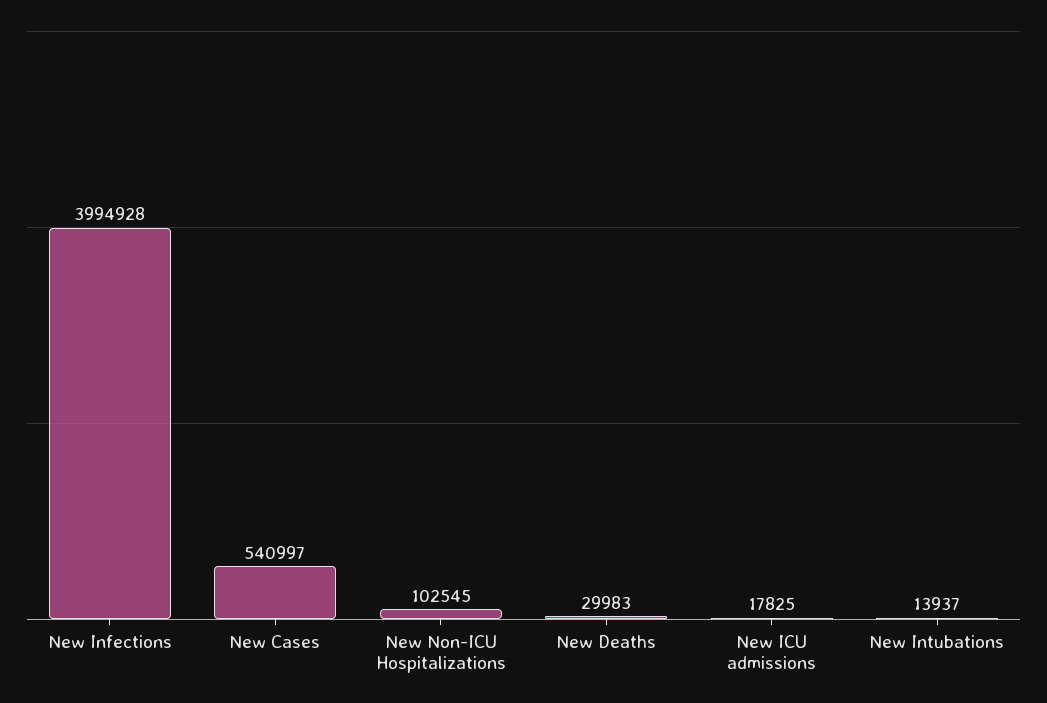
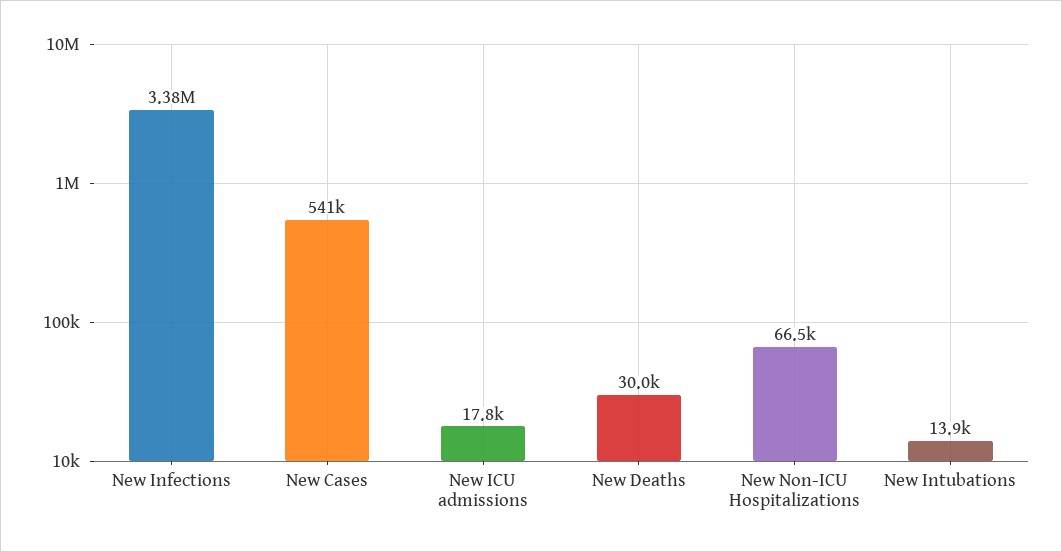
  {
-   "New Infections": 3994928,
+   "New Infections": 3380000,
    "New Cases": 540997,
-   "New Non-ICU Hospitalizations": 102545,
+   "New Non-ICU Hospitalizations": 66500,
    "New Deaths": 29983,
    "New ICU admissions": 17825,
    "New Intubations": 13937
  }

